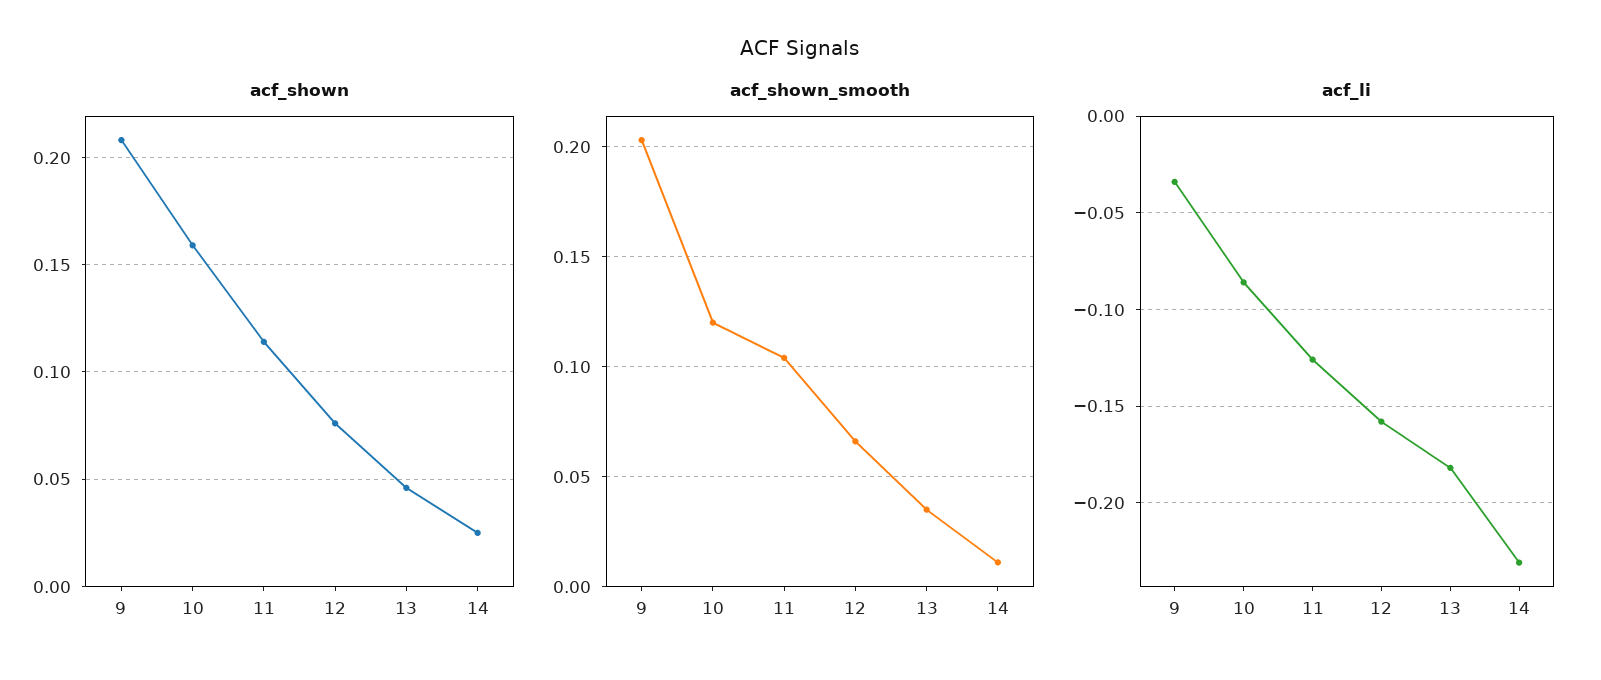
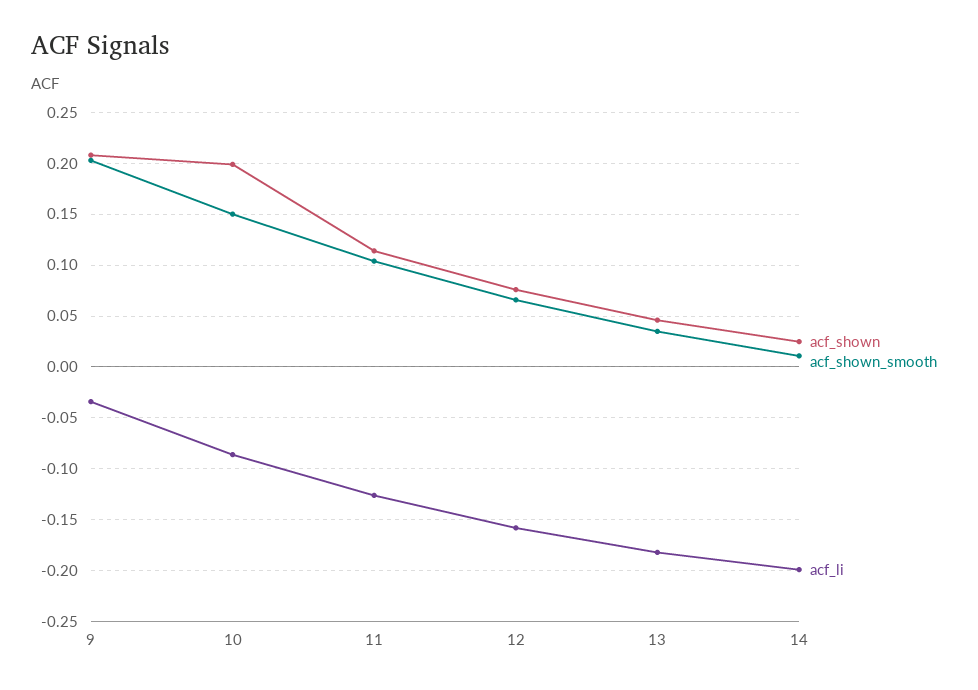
  {
    "acf_shown": {
      "9": 0.21,
-     "10": 0.16,
+     "10": 0.2,
      "11": 0.115,
      "12": 0.075,
      "13": 0.045,
      "14": 0.025
    },
    "acf_shown_smooth": {
      "9": 0.205,
-     "10": 0.12,
+     "10": 0.15,
      "11": 0.105,
      "12": 0.065,
      "13": 0.035,
      "14": 0.01
    },
    "acf_li": {
      "9": -0.035,
      "10": -0.085,
      "11": -0.125,
      "12": -0.16,
      "13": -0.18,
-     "14": -0.23
+     "14": -0.2
    }
  }

